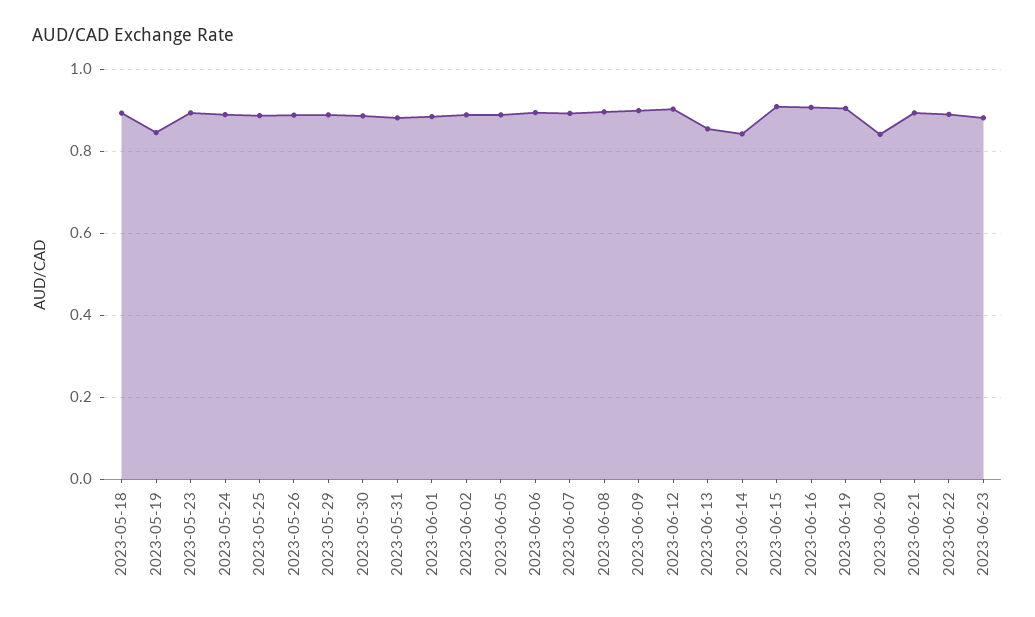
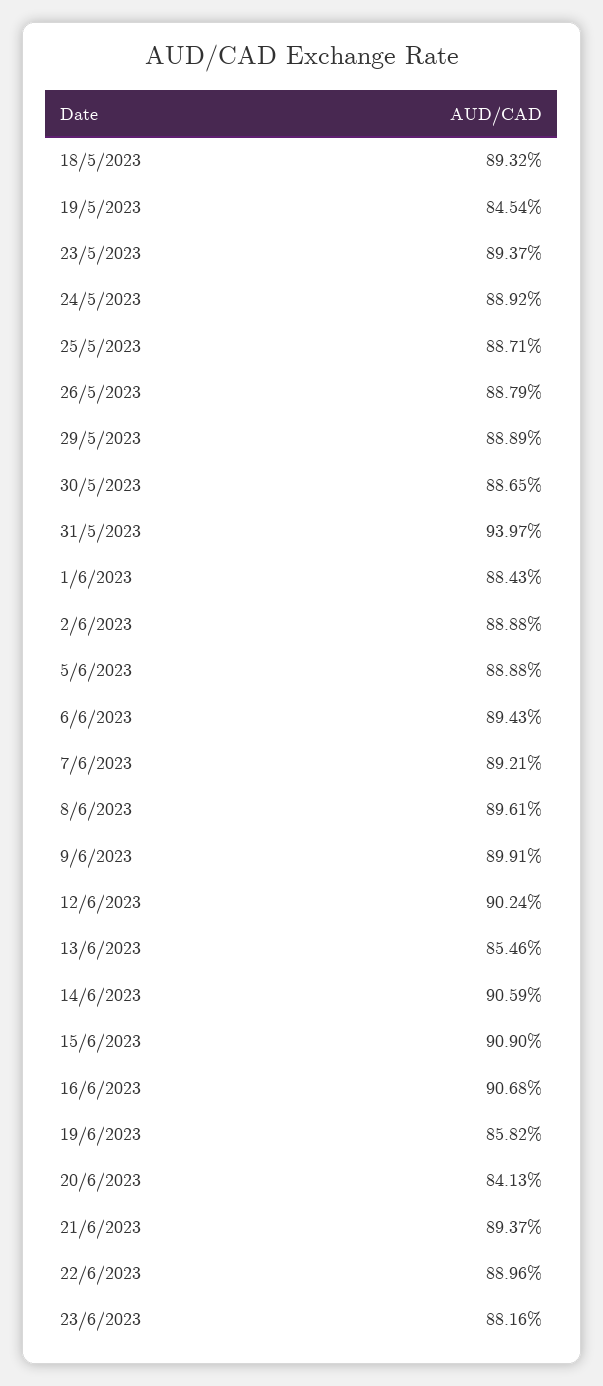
  {
    "2023-05-18": 0.8932,
    "2023-05-19": 0.8454,
    "2023-05-23": 0.8937,
    "2023-05-24": 0.8892,
    "2023-05-25": 0.8871,
    "2023-05-26": 0.8879,
    "2023-05-29": 0.8889,
    "2023-05-30": 0.8865,
-   "2023-05-31": 0.88,
+   "2023-05-31": 0.9397,
    "2023-06-01": 0.8843,
    "2023-06-02": 0.8888,
    "2023-06-05": 0.8888,
    "2023-06-06": 0.8943,
    "2023-06-07": 0.8921,
    "2023-06-08": 0.8961,
    "2023-06-09": 0.8991,
    "2023-06-12": 0.9024,
    "2023-06-13": 0.8546,
-   "2023-06-14": 0.84,
+   "2023-06-14": 0.9059,
    "2023-06-15": 0.909,
    "2023-06-16": 0.9068,
-   "2023-06-19": 0.9,
+   "2023-06-19": 0.8582,
    "2023-06-20": 0.8413,
    "2023-06-21": 0.8937,
    "2023-06-22": 0.8896,
    "2023-06-23": 0.8816
  }

